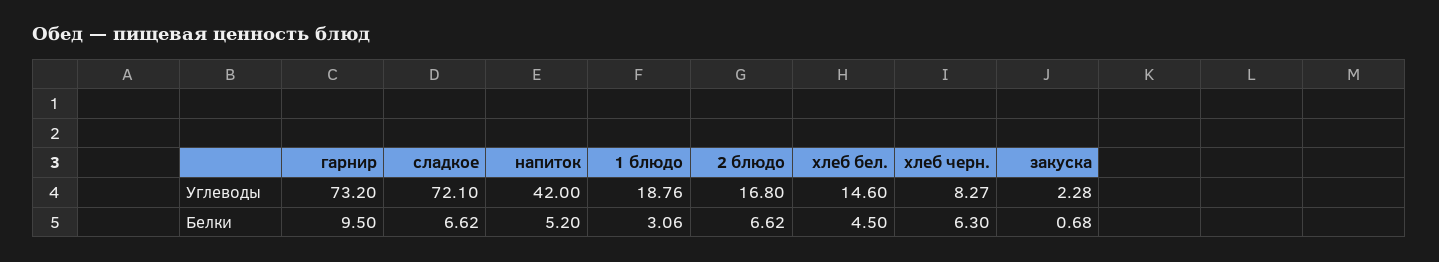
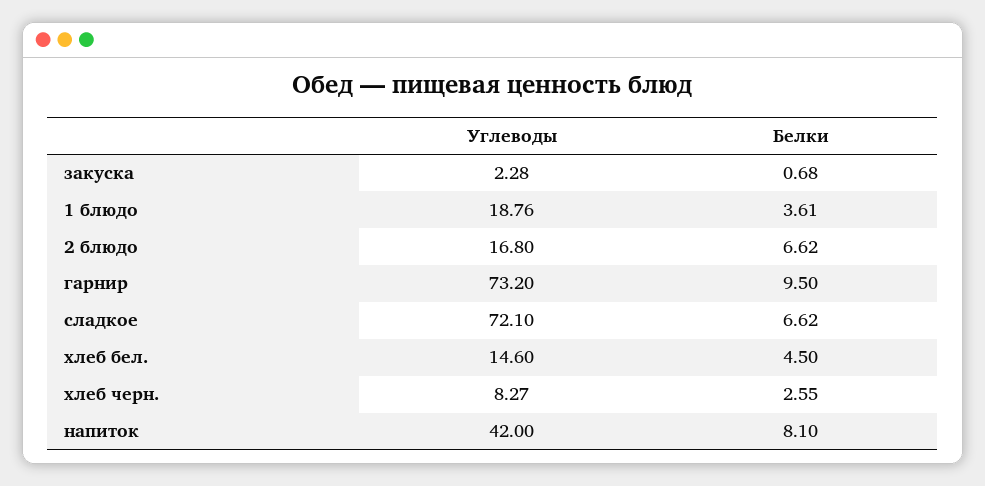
  {
    "гарнир": {
      "Углеводы": 73.2,
      "Белки": 9.5
    },
    "сладкое": {
      "Углеводы": 72.1,
      "Белки": 6.62
    },
    "напиток": {
      "Углеводы": 42,
-     "Белки": 5.2
+     "Белки": 8.1
    },
    "1 блюдо": {
      "Углеводы": 18.76,
-     "Белки": 3.06
+     "Белки": 3.61
    },
    "2 блюдо": {
      "Углеводы": 16.8,
      "Белки": 6.62
    },
    "хлеб бел.": {
      "Углеводы": 14.6,
      "Белки": 4.5
    },
    "хлеб черн.": {
      "Углеводы": 8.27,
-     "Белки": 6.3
+     "Белки": 2.55
    },
    "закуска": {
      "Углеводы": 2.28,
      "Белки": 0.68
    }
  }

